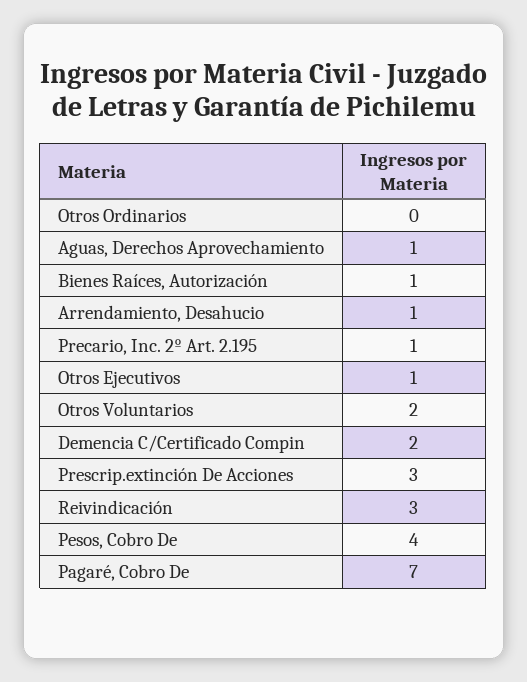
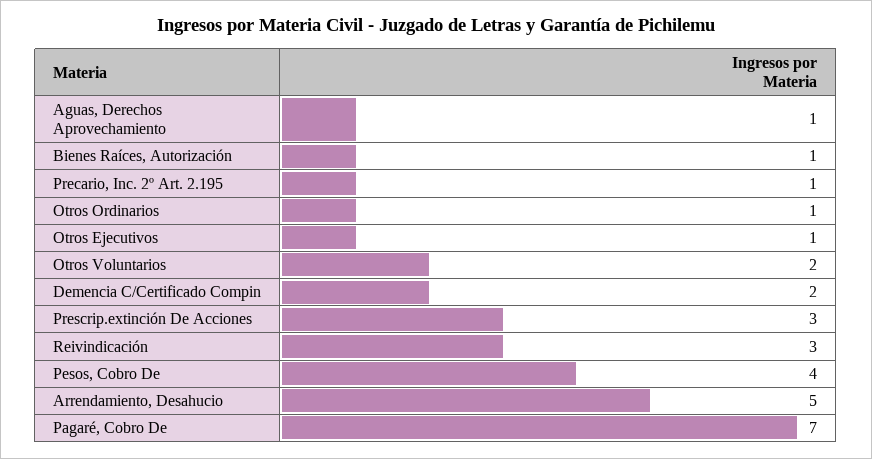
  {
-   "Otros Ordinarios": 0,
+   "Otros Ordinarios": 1,
    "Aguas, Derechos Aprovechamiento": 1,
    "Bienes Raíces, Autorización": 1,
-   "Arrendamiento, Desahucio": 1,
+   "Arrendamiento, Desahucio": 5,
    "Precario, Inc. 2º Art. 2.195": 1,
    "Otros Ejecutivos": 1,
    "Otros Voluntarios": 2,
    "Demencia C/Certificado Compin": 2,
    "Prescrip.extinción De Acciones": 3,
    "Reivindicación": 3,
    "Pesos, Cobro De": 4,
    "Pagaré, Cobro De": 7
  }

